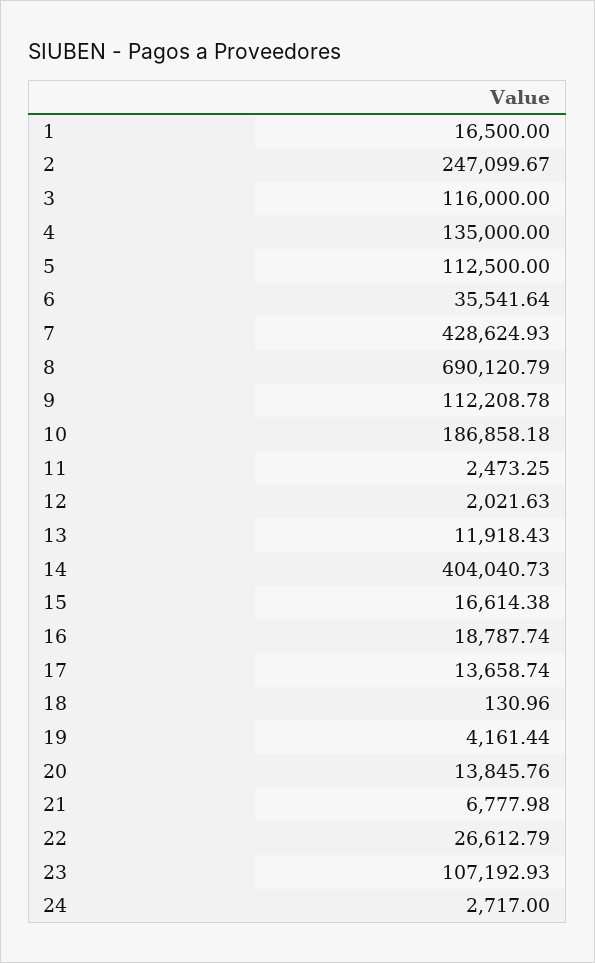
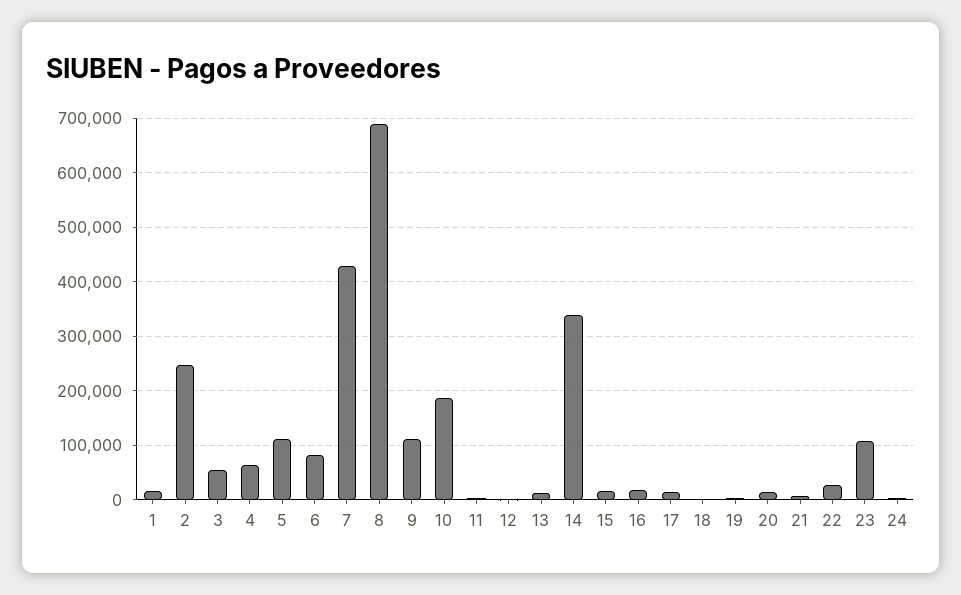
  {
    "1": 16500,
    "2": 247099.67,
-   "3": 116000,
+   "3": 60000,
-   "4": 135000,
+   "4": 60000,
    "5": 112500,
-   "6": 35541.64,
+   "6": 80000,
    "7": 428624.93,
    "8": 690120.79,
    "9": 112208.78,
    "10": 186858.18,
    "11": 2473.25,
    "12": 2021.63,
    "13": 11918.43,
-   "14": 404040.73,
+   "14": 340000,
    "15": 16614.38,
    "16": 18787.74,
    "17": 13658.74,
    "18": 130.96,
    "19": 4161.44,
    "20": 13845.76,
    "21": 6777.98,
    "22": 26612.79,
    "23": 107192.93,
    "24": 2717
  }

